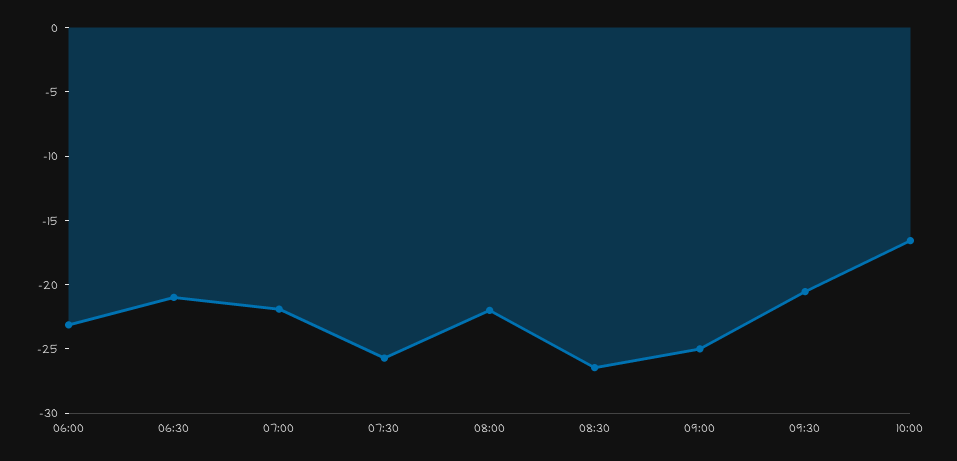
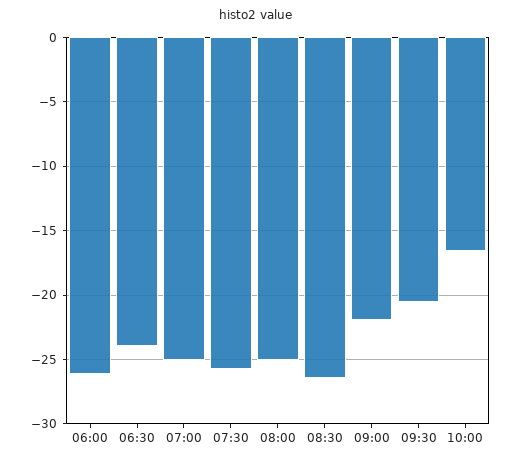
  {
-   "06:00": -23,
+   "06:00": -26,
-   "06:30": -21,
+   "06:30": -24,
-   "07:00": -22,
+   "07:00": -25,
    "07:30": -25.5,
-   "08:00": -22,
+   "08:00": -25,
    "08:30": -26.5,
-   "09:00": -25,
+   "09:00": -22,
    "09:30": -20.5,
    "10:00": -16.5
  }

